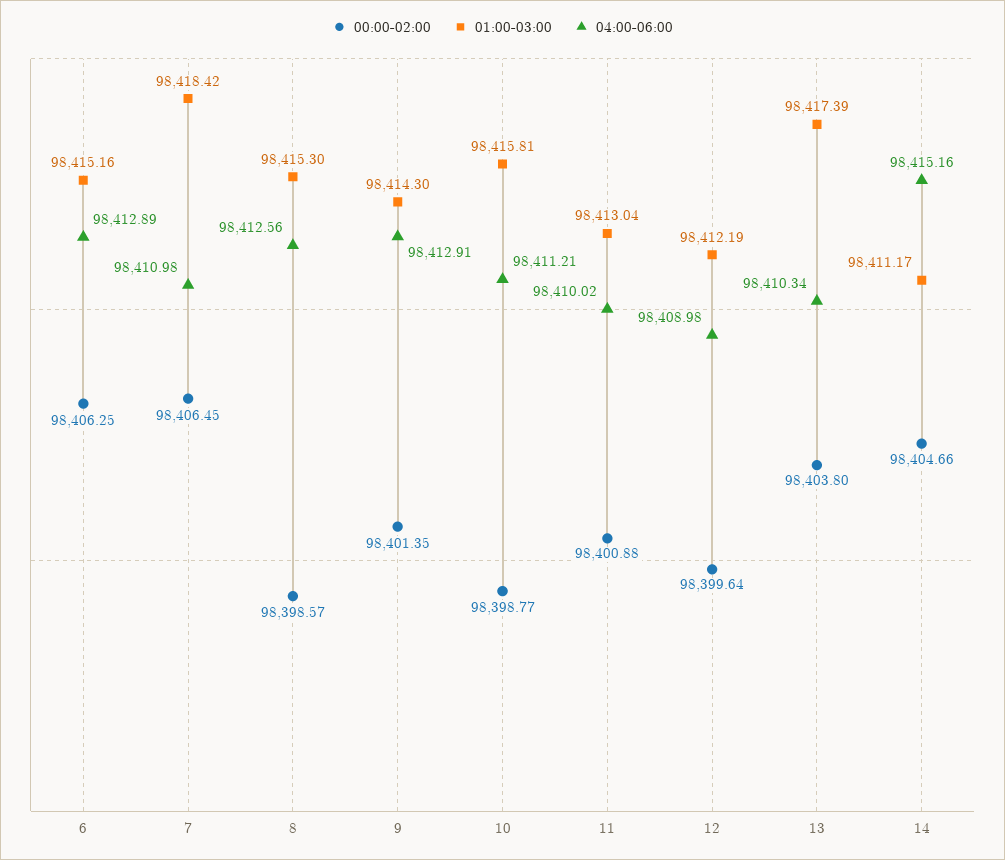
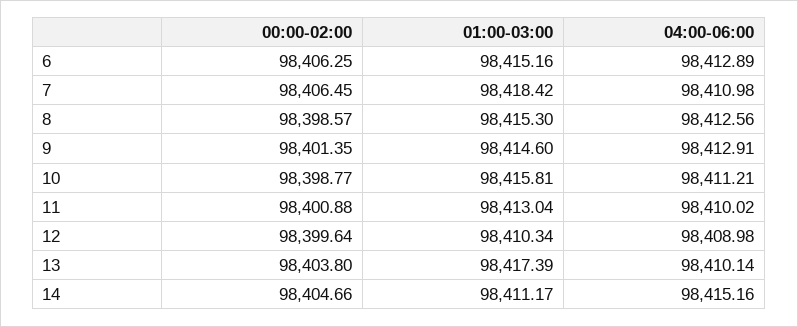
  {
    "00:00-02:00": {
      "6": 98406.25,
      "7": 98406.45,
      "8": 98398.57,
      "9": 98401.35,
      "10": 98398.77,
      "11": 98400.88,
      "12": 98399.64,
      "13": 98403.8,
      "14": 98404.66
    },
    "01:00-03:00": {
      "6": 98415.16,
      "7": 98418.42,
      "8": 98415.3,
-     "9": 98414.3,
+     "9": 98414.6,
      "10": 98415.81,
      "11": 98413.04,
-     "12": 98412.19,
+     "12": 98410.34,
      "13": 98417.39,
      "14": 98411.17
    },
    "04:00-06:00": {
      "6": 98412.89,
      "7": 98410.98,
      "8": 98412.56,
      "9": 98412.91,
      "10": 98411.21,
      "11": 98410.02,
      "12": 98408.98,
-     "13": 98410.34,
+     "13": 98410.14,
      "14": 98415.16
    }
  }

